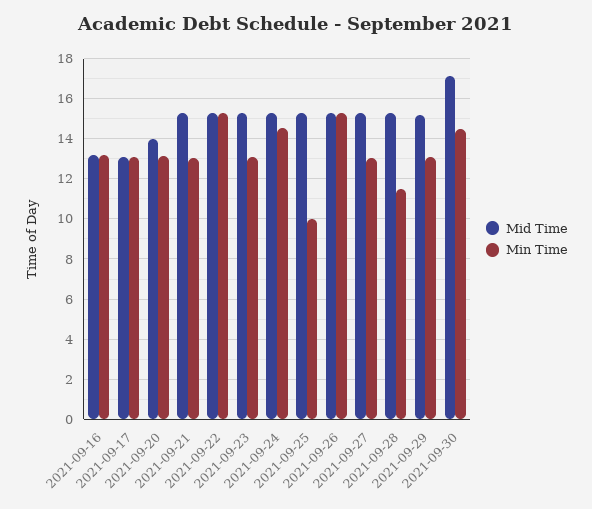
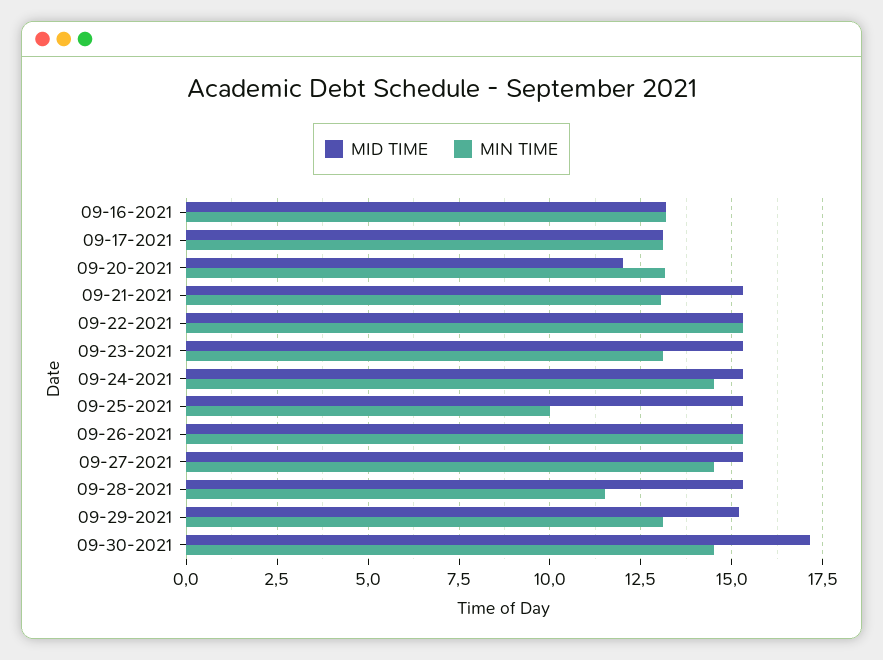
  {
    "Mid Time": {
      "2021-09-16": 13.25,
      "2021-09-17": 13,
-     "2021-09-20": 14,
+     "2021-09-20": 12,
      "2021-09-21": 15.25,
      "2021-09-22": 15.25,
      "2021-09-23": 15.25,
      "2021-09-24": 15.25,
      "2021-09-25": 15.25,
      "2021-09-26": 15.25,
      "2021-09-27": 15.25,
      "2021-09-28": 15.25,
      "2021-09-29": 15.25,
      "2021-09-30": 17.25
    },
    "Min Time": {
      "2021-09-16": 13.25,
      "2021-09-17": 13,
      "2021-09-20": 13.25,
      "2021-09-21": 13,
      "2021-09-22": 15.25,
      "2021-09-23": 13,
      "2021-09-24": 14.5,
      "2021-09-25": 10,
      "2021-09-26": 15.25,
-     "2021-09-27": 13,
+     "2021-09-27": 14.5,
      "2021-09-28": 11.5,
      "2021-09-29": 13,
      "2021-09-30": 14.5
    }
  }

